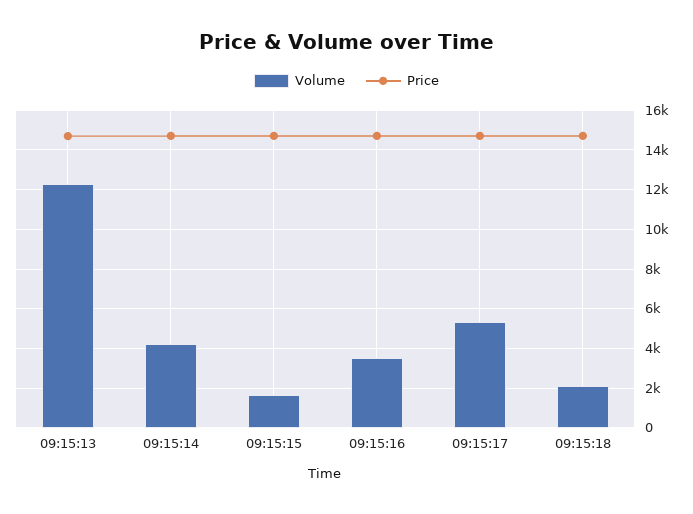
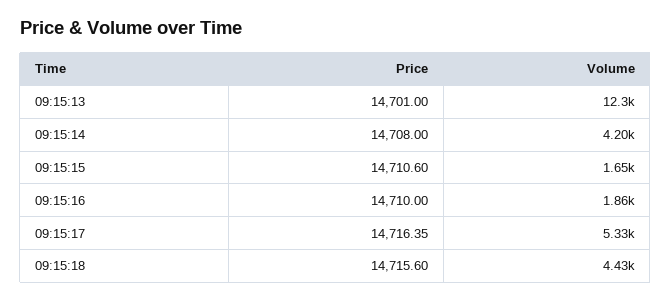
  {
    "Volume": {
      "09:15:13": 12300,
      "09:15:14": 4200,
      "09:15:15": 1650,
-     "09:15:16": 3500,
+     "09:15:16": 1860,
      "09:15:17": 5330,
-     "09:15:18": 2000
+     "09:15:18": 4430
    },
    "Price": {
      "09:15:13": 14701,
      "09:15:14": 14708,
      "09:15:15": 14710.6,
      "09:15:16": 14710,
      "09:15:17": 14716.35,
      "09:15:18": 14715.6
    }
  }

